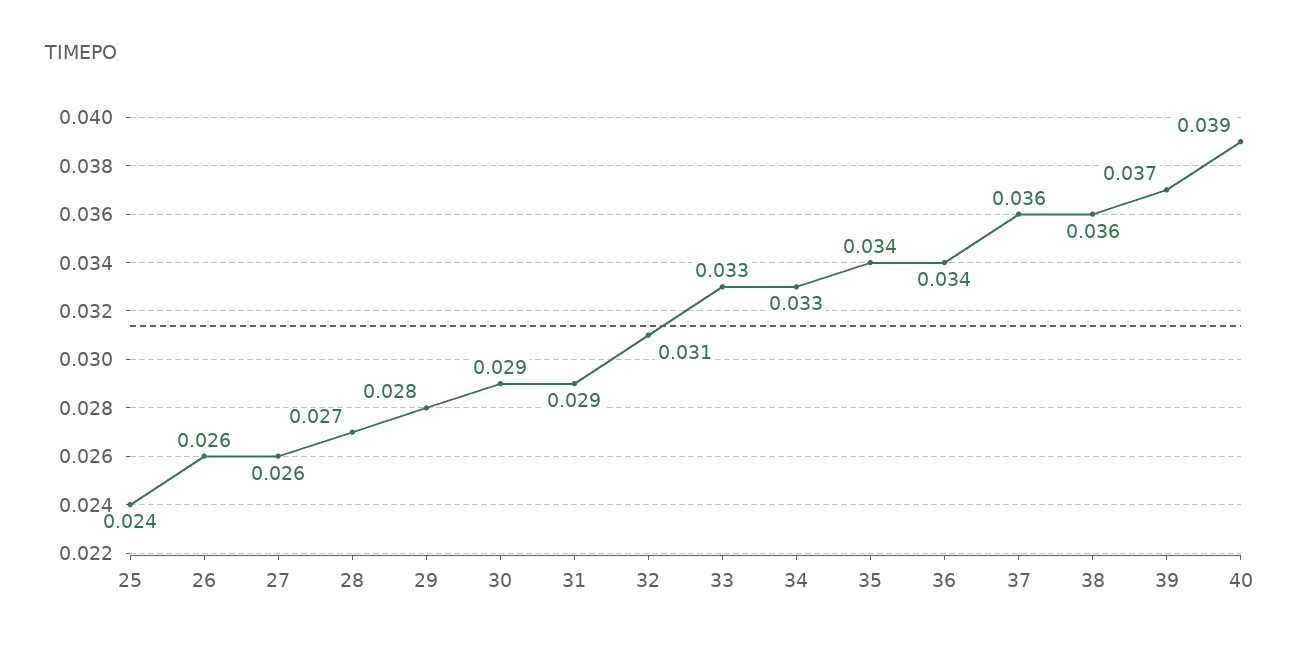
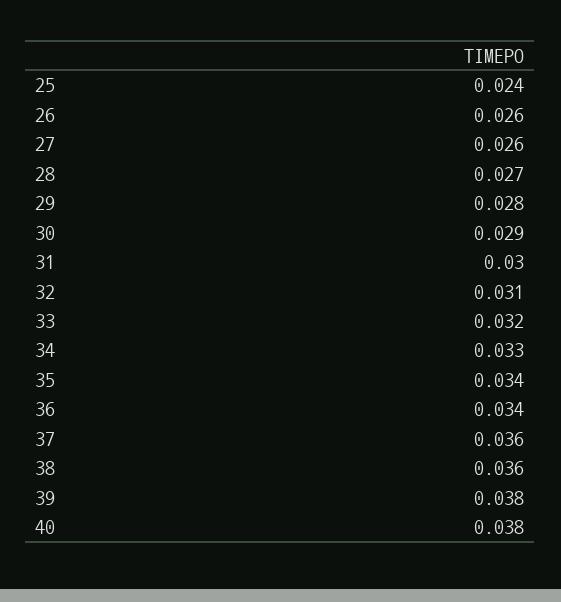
  {
    "25": 0.024,
    "26": 0.026,
    "27": 0.026,
    "28": 0.027,
    "29": 0.028,
    "30": 0.029,
-   "31": 0.029,
+   "31": 0.03,
    "32": 0.031,
-   "33": 0.033,
+   "33": 0.032,
    "34": 0.033,
    "35": 0.034,
    "36": 0.034,
    "37": 0.036,
    "38": 0.036,
-   "39": 0.037,
+   "39": 0.038,
-   "40": 0.039
+   "40": 0.038
  }

